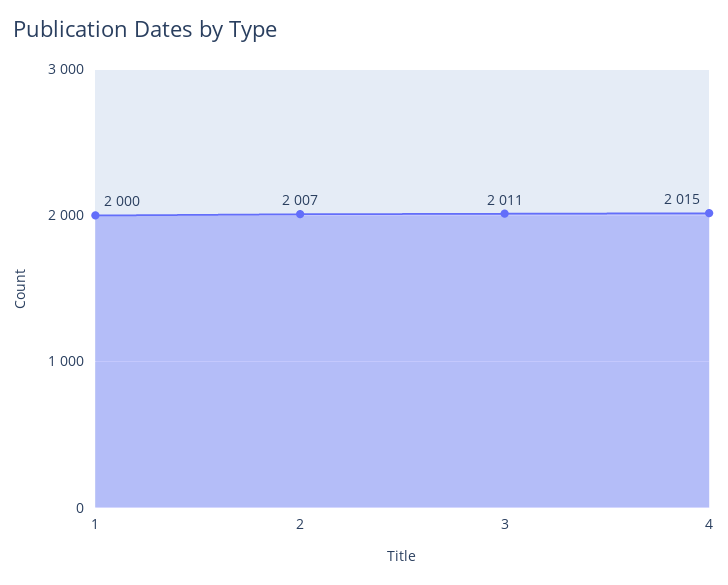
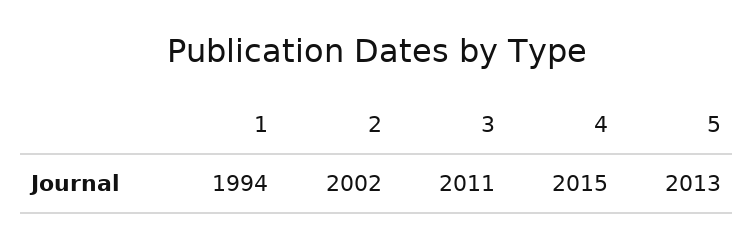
  {
-   "1": 2000,
+   "1": 1994,
-   "2": 2007,
+   "2": 2002,
    "3": 2011,
-   "4": 2015
+   "4": 2015,
+   "5": 2013
  }

